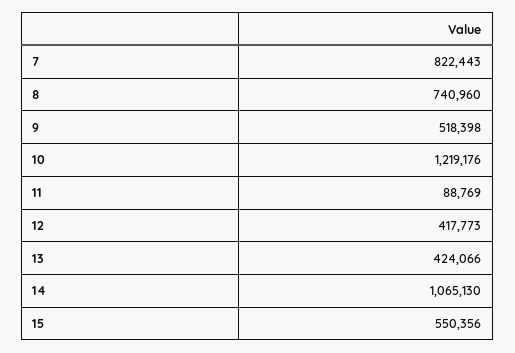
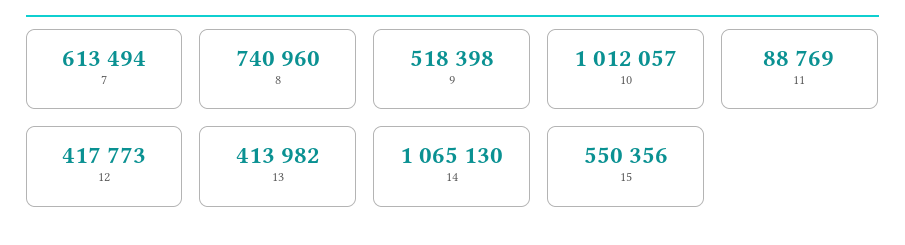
  {
-   "7": 822443,
+   "7": 613494,
    "8": 740960,
    "9": 518398,
-   "10": 1219176,
+   "10": 1012057,
    "11": 88769,
    "12": 417773,
-   "13": 424066,
+   "13": 413982,
    "14": 1065130,
    "15": 550356
  }

